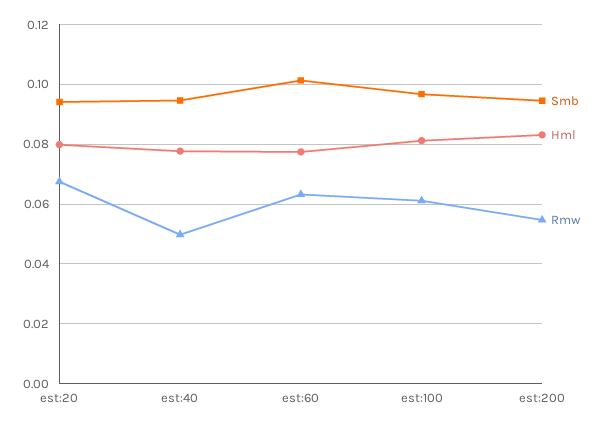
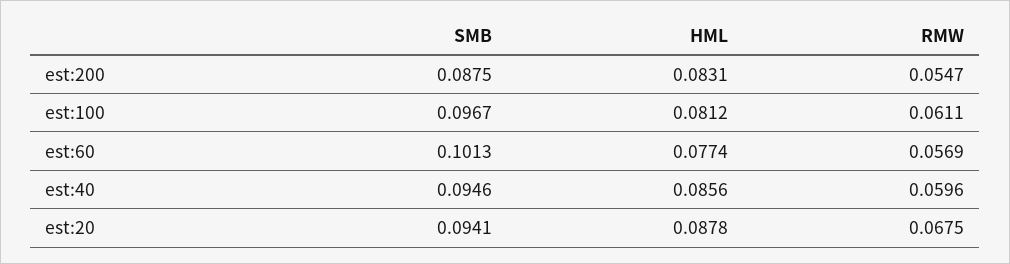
  {
    "Smb": {
      "est:20": 0.0941,
      "est:40": 0.0946,
      "est:60": 0.1013,
      "est:100": 0.0967,
-     "est:200": 0.095
+     "est:200": 0.0875
    },
    "Hml": {
-     "est:20": 0.08,
+     "est:20": 0.0878,
-     "est:40": 0.0775,
+     "est:40": 0.0856,
      "est:60": 0.0774,
      "est:100": 0.0812,
      "est:200": 0.0831
    },
    "Rmw": {
      "est:20": 0.0675,
-     "est:40": 0.05,
+     "est:40": 0.0596,
-     "est:60": 0.0625,
+     "est:60": 0.0569,
      "est:100": 0.0611,
      "est:200": 0.0547
    }
  }

